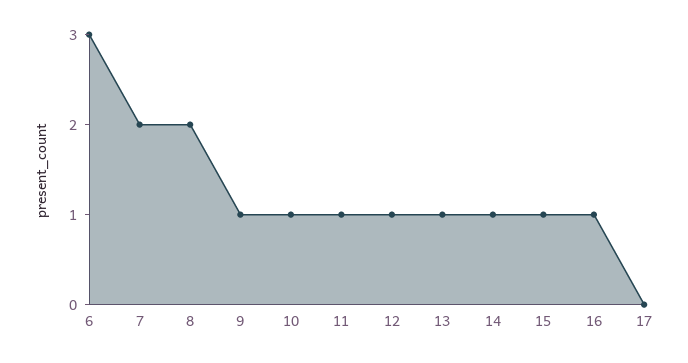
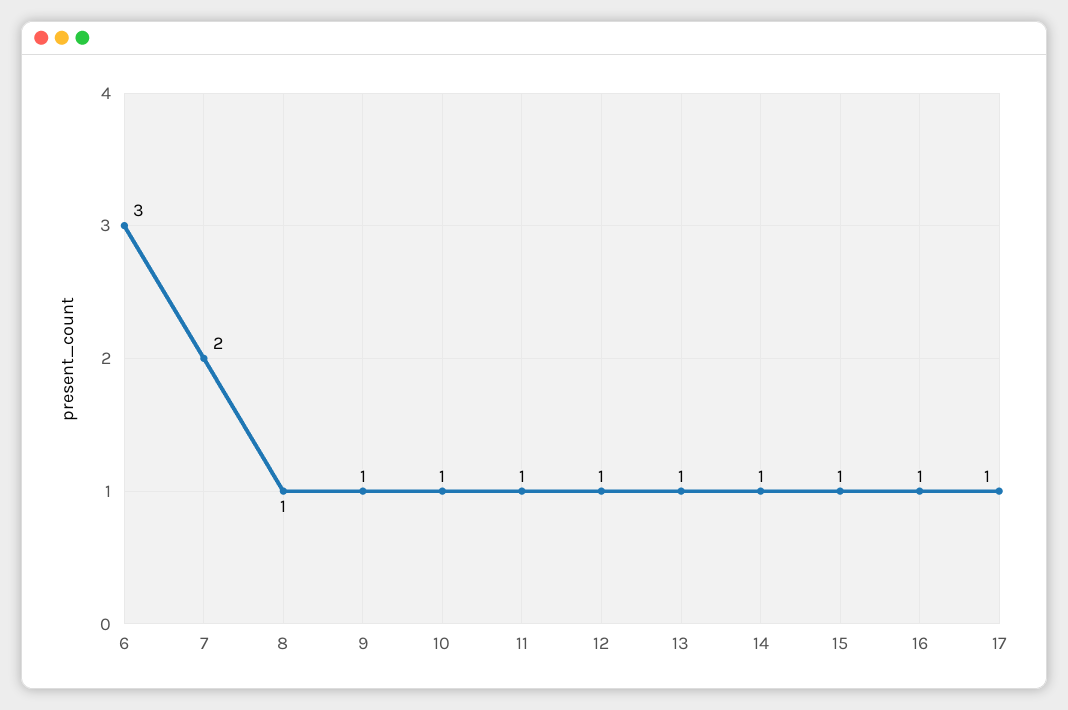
  {
    "6": 3,
    "7": 2,
-   "8": 2,
+   "8": 1,
    "9": 1,
    "10": 1,
    "11": 1,
    "12": 1,
    "13": 1,
    "14": 1,
    "15": 1,
    "16": 1,
-   "17": 0
+   "17": 1
  }

